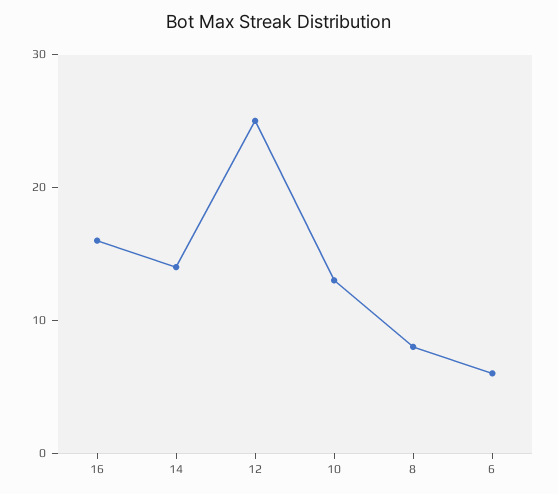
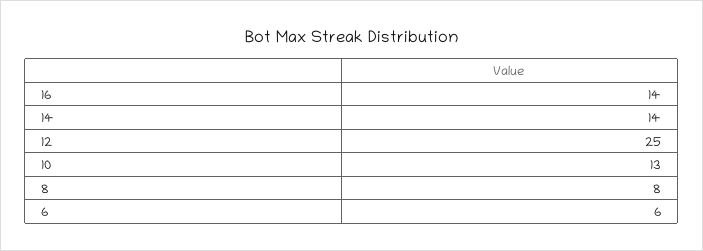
  {
-   "16": 16,
+   "16": 14,
    "14": 14,
    "12": 25,
    "10": 13,
    "8": 8,
    "6": 6
  }

